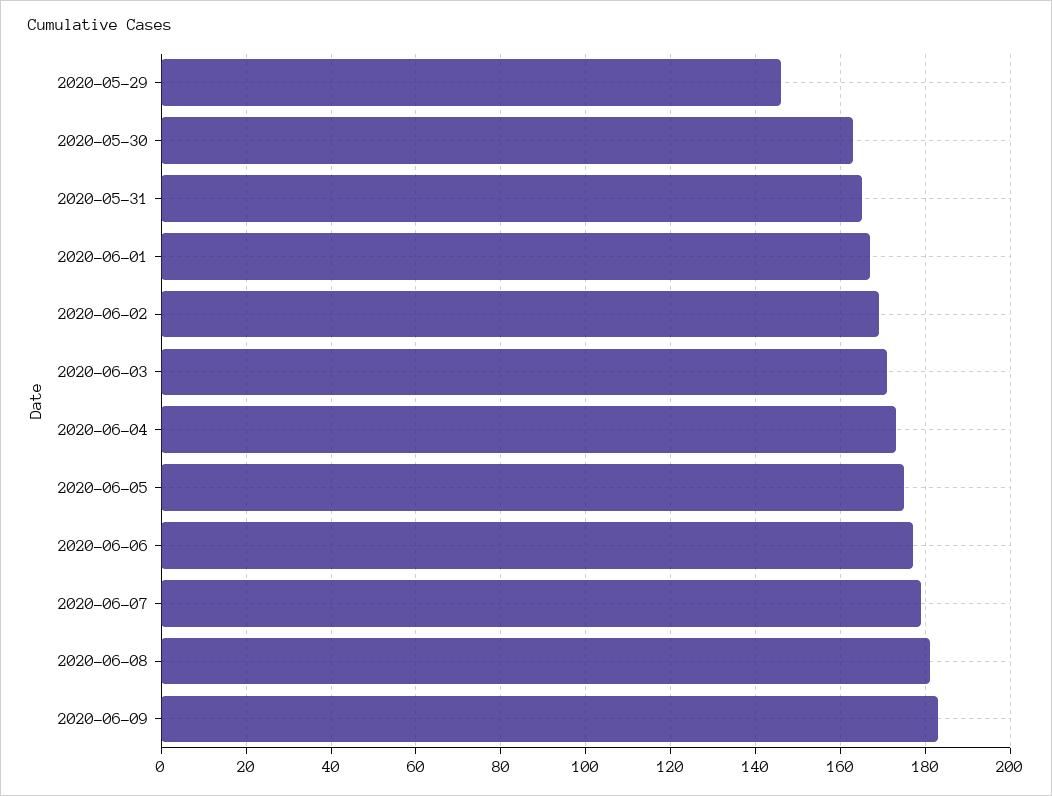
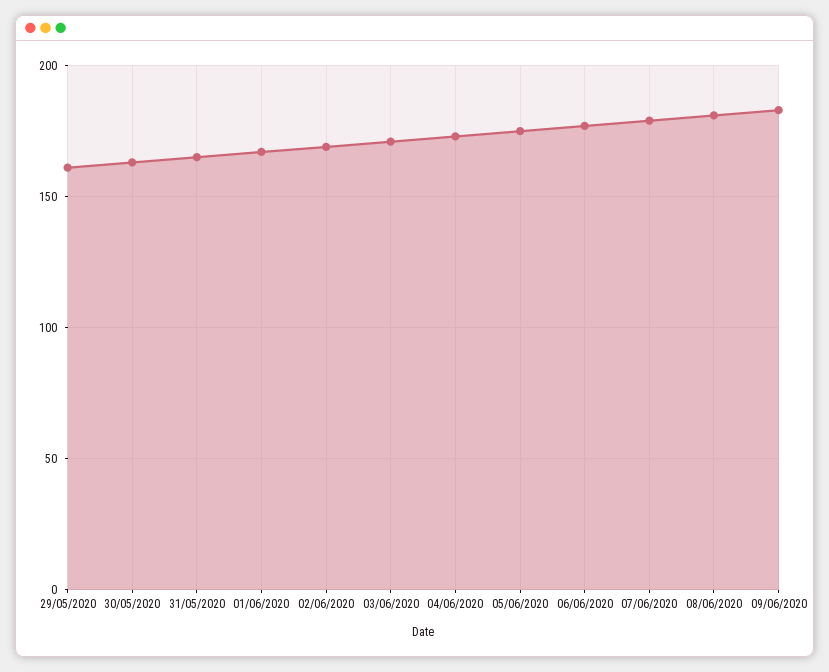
  {
-   "2020-05-29": 145,
+   "2020-05-29": 160,
    "2020-05-30": 165,
    "2020-05-31": 165,
    "2020-06-01": 165,
    "2020-06-02": 170,
    "2020-06-03": 170,
    "2020-06-04": 175,
    "2020-06-05": 175,
    "2020-06-06": 175,
    "2020-06-07": 180,
    "2020-06-08": 180,
    "2020-06-09": 185
  }

